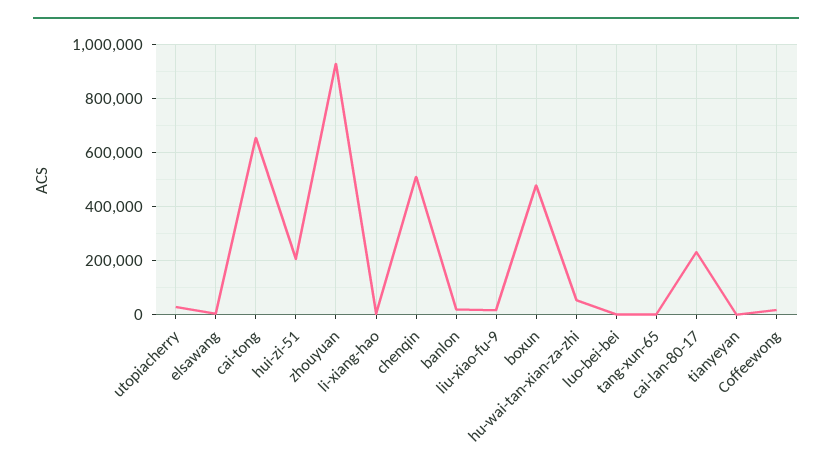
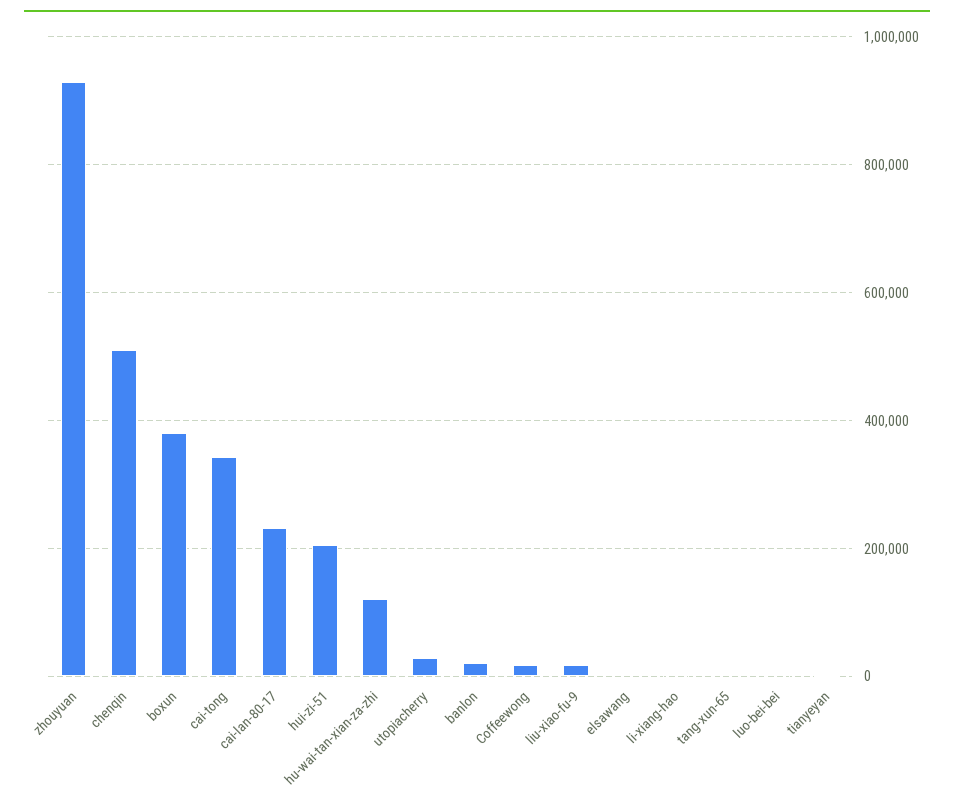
  {
    "utopiacherry": 20000,
    "elsawang": 0,
-   "cai-tong": 650000,
+   "cai-tong": 340000,
    "hui-zi-51": 200000,
    "zhouyuan": 920000,
    "li-xiang-hao": 0,
    "chenqin": 520000,
    "banlon": 20000,
    "liu-xiao-fu-9": 20000,
-   "boxun": 475000,
+   "boxun": 380000,
-   "hu-wai-tan-xian-za-zhi": 50000,
+   "hu-wai-tan-xian-za-zhi": 120000,
    "luo-bei-bei": 0,
    "tang-xun-65": 0,
    "cai-lan-80-17": 240000,
    "tianyeyan": 0,
    "Coffeewong": 20000
  }

